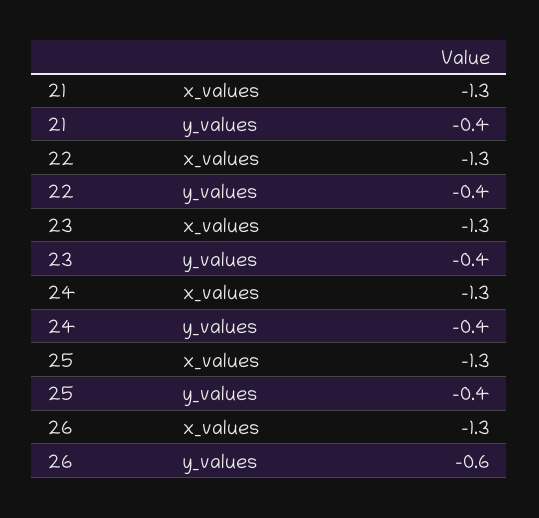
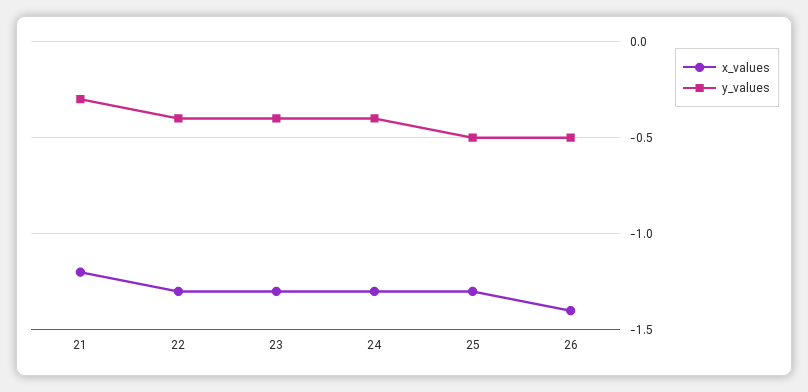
  {
    "x_values": {
-     "21": -1.3,
+     "21": -1.2,
      "22": -1.3,
      "23": -1.3,
      "24": -1.3,
      "25": -1.3,
-     "26": -1.3
+     "26": -1.4
    },
    "y_values": {
-     "21": -0.4,
+     "21": -0.3,
      "22": -0.4,
      "23": -0.4,
      "24": -0.4,
-     "25": -0.4,
+     "25": -0.5,
-     "26": -0.6
+     "26": -0.5
    }
  }

